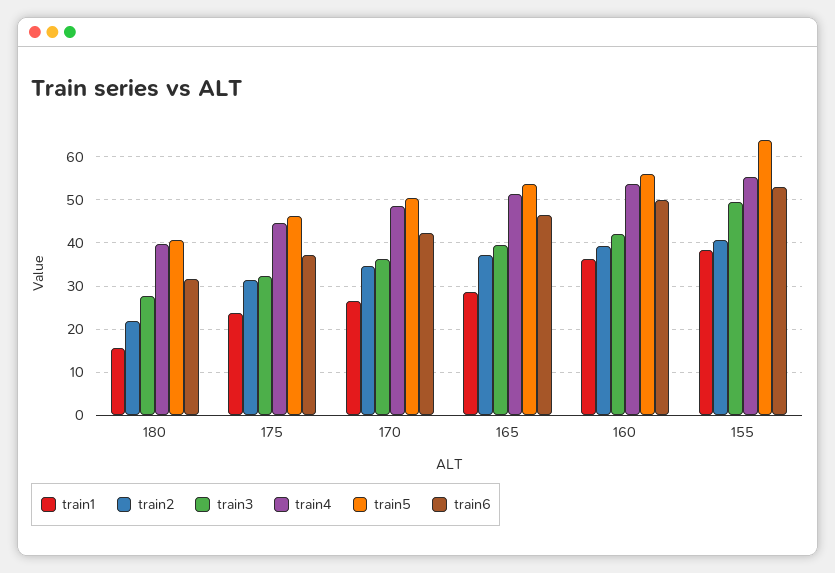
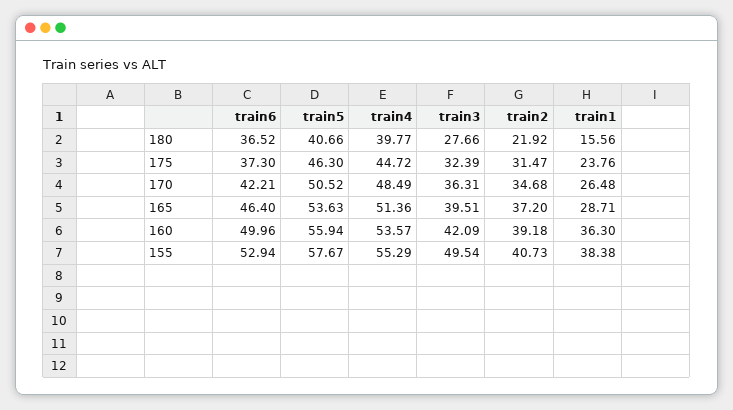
  {
    "train1": {
      "180": 15.56,
      "175": 23.76,
      "170": 26.48,
      "165": 28.71,
      "160": 36.3,
      "155": 38.38
    },
    "train2": {
      "180": 21.92,
      "175": 31.47,
      "170": 34.68,
      "165": 37.2,
      "160": 39.18,
      "155": 40.73
    },
    "train3": {
      "180": 27.66,
      "175": 32.39,
      "170": 36.31,
      "165": 39.51,
      "160": 42.09,
      "155": 49.54
    },
    "train4": {
      "180": 39.77,
      "175": 44.72,
      "170": 48.49,
      "165": 51.36,
      "160": 53.57,
      "155": 55.29
    },
    "train5": {
      "180": 40.66,
      "175": 46.3,
      "170": 50.52,
      "165": 53.63,
      "160": 55.94,
-     "155": 64
+     "155": 57.67
    },
    "train6": {
-     "180": 32,
+     "180": 36.52,
      "175": 37.3,
      "170": 42.21,
      "165": 46.4,
      "160": 49.96,
      "155": 52.94
    }
  }

